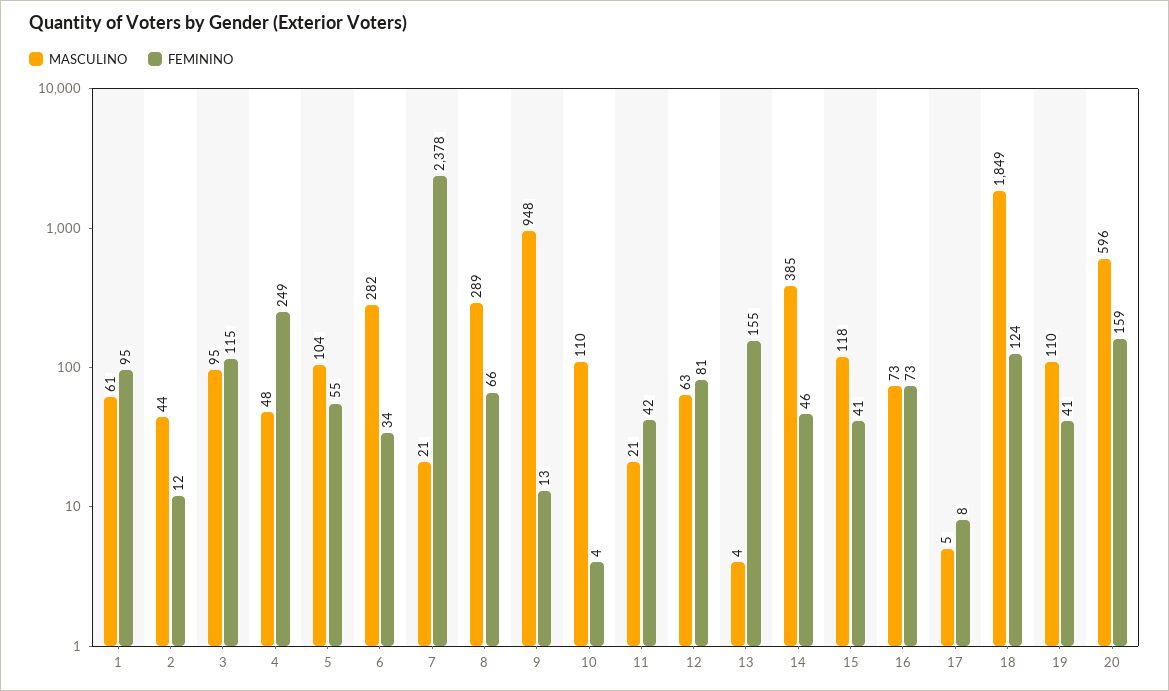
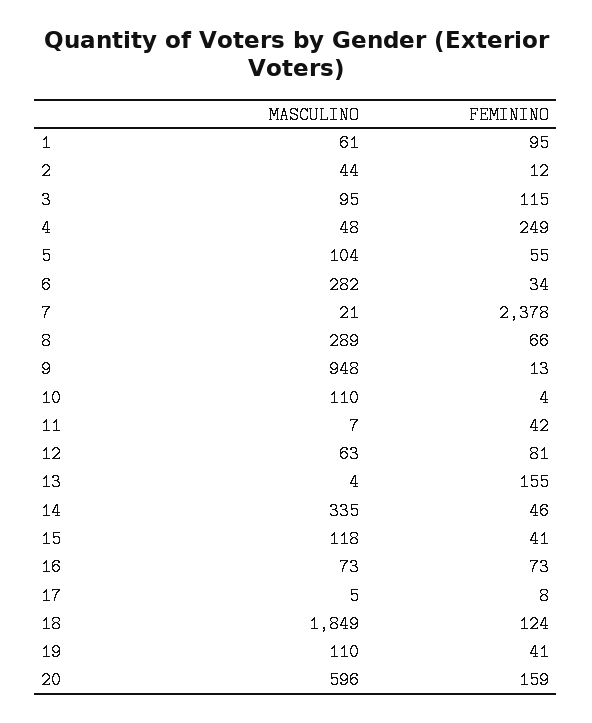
  {
    "MASCULINO": {
      "1": 61,
      "2": 44,
      "3": 95,
      "4": 48,
      "5": 104,
      "6": 282,
      "7": 21,
      "8": 289,
      "9": 948,
      "10": 110,
-     "11": 21,
+     "11": 7,
      "12": 63,
      "13": 4,
-     "14": 385,
+     "14": 335,
      "15": 118,
      "16": 73,
      "17": 5,
      "18": 1849,
      "19": 110,
      "20": 596
    },
    "FEMININO": {
      "1": 95,
      "2": 12,
      "3": 115,
      "4": 249,
      "5": 55,
      "6": 34,
      "7": 2378,
      "8": 66,
      "9": 13,
      "10": 4,
      "11": 42,
      "12": 81,
      "13": 155,
      "14": 46,
      "15": 41,
      "16": 73,
      "17": 8,
      "18": 124,
      "19": 41,
      "20": 159
    }
  }

